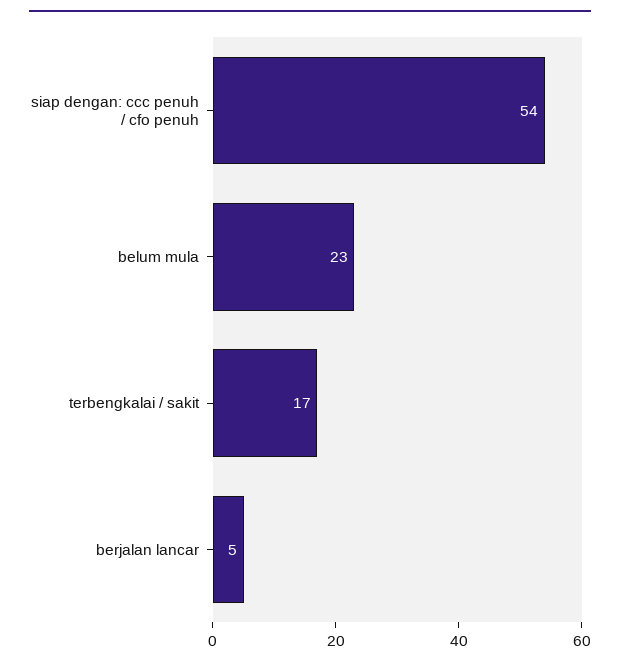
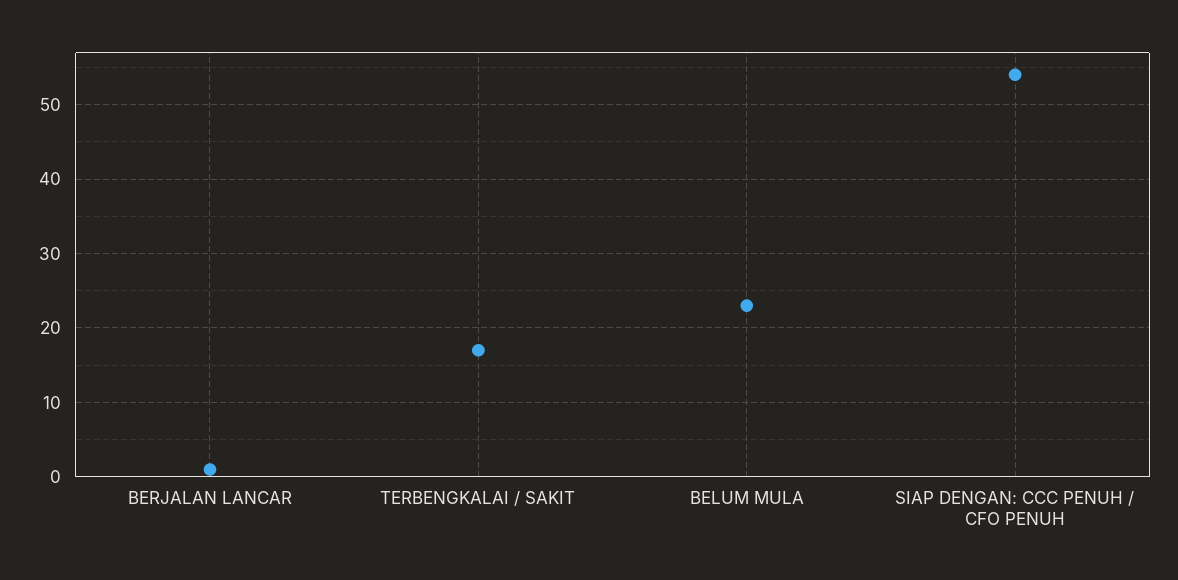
  {
    "siap dengan: ccc penuh / cfo penuh": 54,
    "belum mula": 23,
    "terbengkalai / sakit": 17,
-   "berjalan lancar": 5
+   "berjalan lancar": 1
  }

